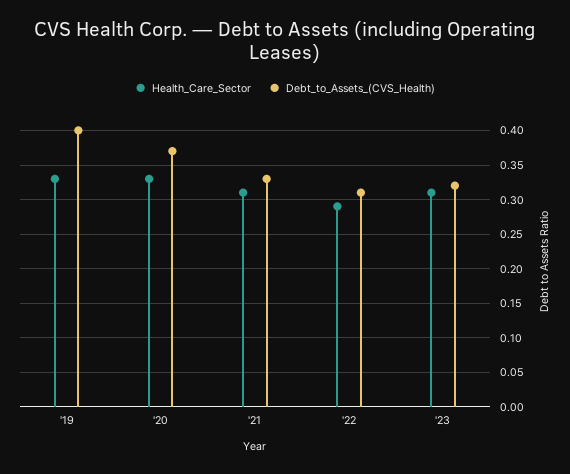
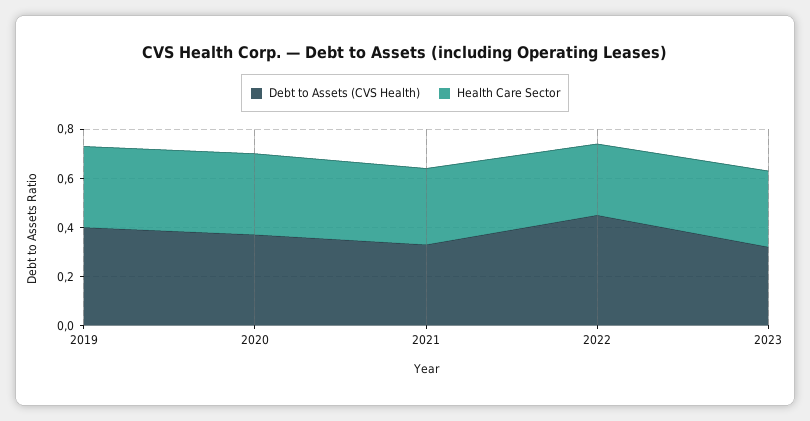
  {
    "Health_Care_Sector": {
      "'19": 0.33,
      "'20": 0.33,
      "'21": 0.31,
      "'22": 0.29,
      "'23": 0.31
    },
    "Debt_to_Assets_(CVS_Health)": {
      "'19": 0.4,
      "'20": 0.37,
      "'21": 0.33,
-     "'22": 0.31,
+     "'22": 0.45,
      "'23": 0.32
    }
  }

